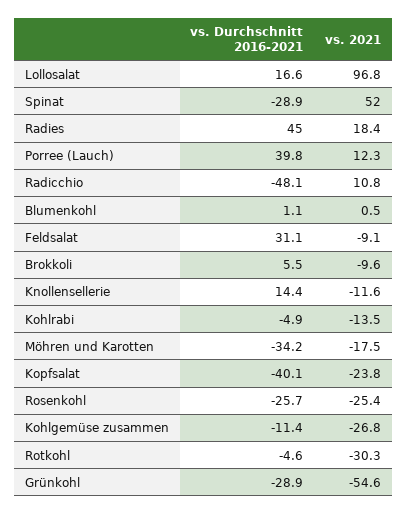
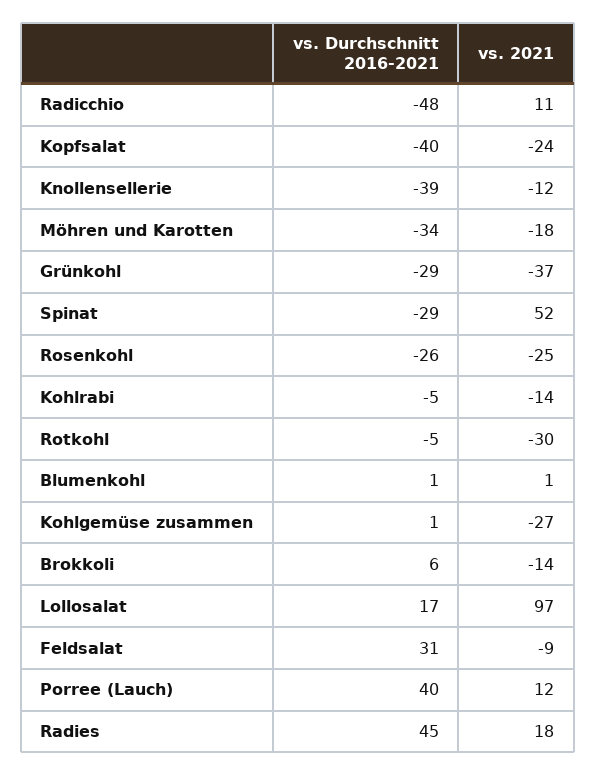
  {
    "vs. Durchschnitt 2016-2021": {
      "Lollosalat": 16.6,
      "Spinat": -28.9,
      "Radies": 45,
      "Porree (Lauch)": 39.8,
      "Radicchio": -48.1,
      "Blumenkohl": 1.1,
      "Feldsalat": 31.1,
      "Brokkoli": 5.5,
-     "Knollensellerie": 14.4,
+     "Knollensellerie": -39,
      "Kohlrabi": -4.9,
      "Möhren und Karotten": -34.2,
      "Kopfsalat": -40.1,
      "Rosenkohl": -25.7,
-     "Kohlgemüse zusammen": -11.4,
+     "Kohlgemüse zusammen": 1,
      "Rotkohl": -4.6,
      "Grünkohl": -28.9
    },
    "vs. 2021": {
      "Lollosalat": 96.8,
      "Spinat": 52,
      "Radies": 18.4,
      "Porree (Lauch)": 12.3,
      "Radicchio": 10.8,
      "Blumenkohl": 0.5,
      "Feldsalat": -9.1,
-     "Brokkoli": -9.6,
+     "Brokkoli": -14,
      "Knollensellerie": -11.6,
      "Kohlrabi": -13.5,
      "Möhren und Karotten": -17.5,
      "Kopfsalat": -23.8,
      "Rosenkohl": -25.4,
      "Kohlgemüse zusammen": -26.8,
      "Rotkohl": -30.3,
-     "Grünkohl": -54.6
+     "Grünkohl": -37
    }
  }

